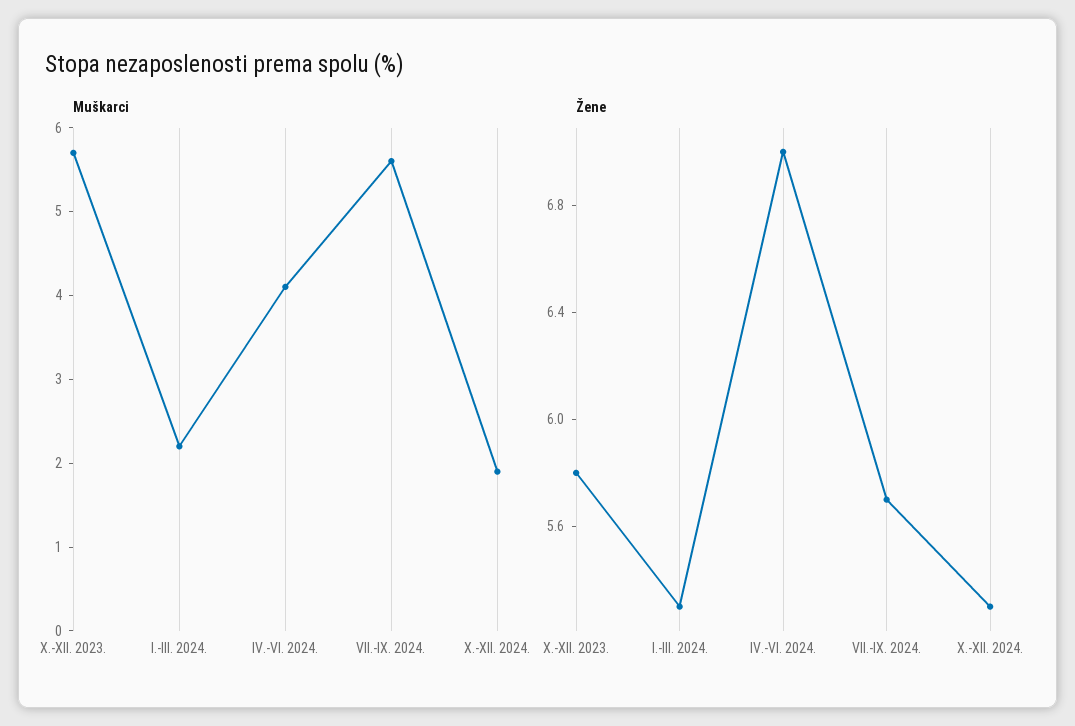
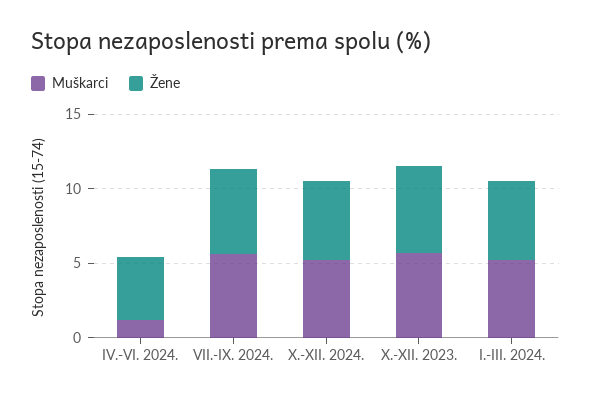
  {
    "Muškarci": {
      "X.-XII. 2023.": 5.7,
-     "I.-III. 2024.": 2.2,
+     "I.-III. 2024.": 5,
-     "IV.-VI. 2024.": 4.1,
+     "IV.-VI. 2024.": 1,
      "VII.-IX. 2024.": 5.6,
-     "X.-XII. 2024.": 1.9
+     "X.-XII. 2024.": 5
    },
    "Žene": {
      "X.-XII. 2023.": 5.8,
      "I.-III. 2024.": 5.3,
-     "IV.-VI. 2024.": 7,
+     "IV.-VI. 2024.": 4,
      "VII.-IX. 2024.": 5.7,
      "X.-XII. 2024.": 5.3
    }
  }

